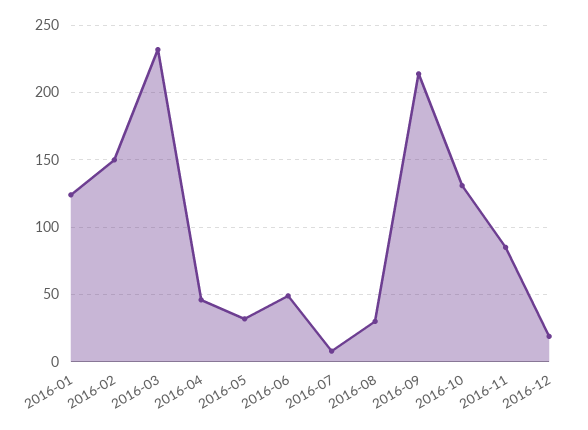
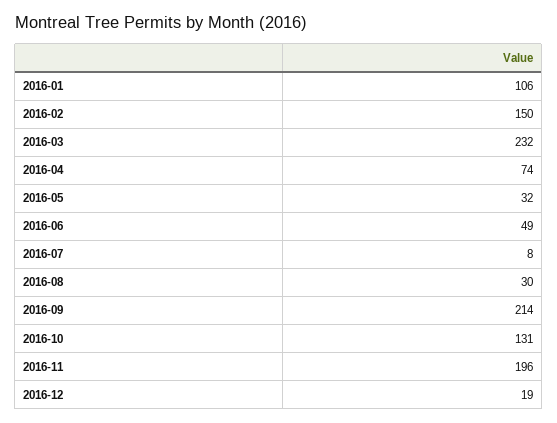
  {
-   "2016-01": 125,
+   "2016-01": 106,
    "2016-02": 150,
    "2016-03": 232,
-   "2016-04": 45,
+   "2016-04": 74,
    "2016-05": 32,
    "2016-06": 49,
    "2016-07": 8,
    "2016-08": 30,
    "2016-09": 214,
    "2016-10": 131,
-   "2016-11": 85,
+   "2016-11": 196,
    "2016-12": 19
  }

